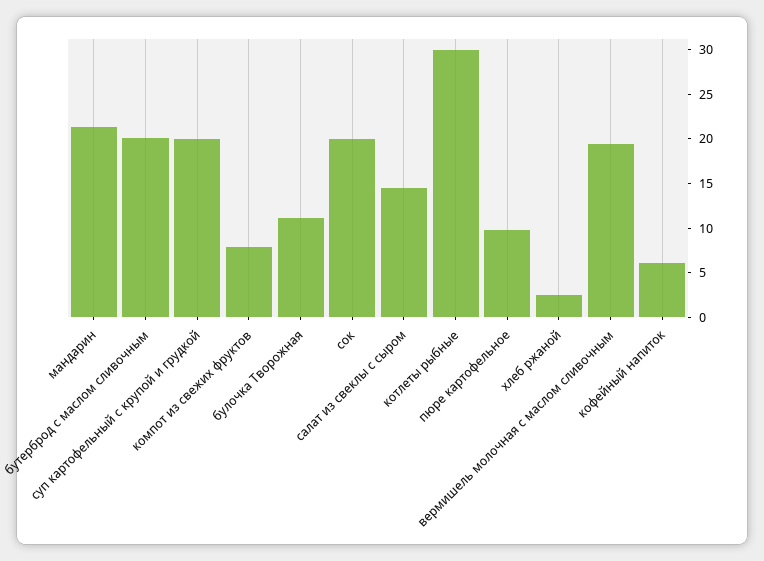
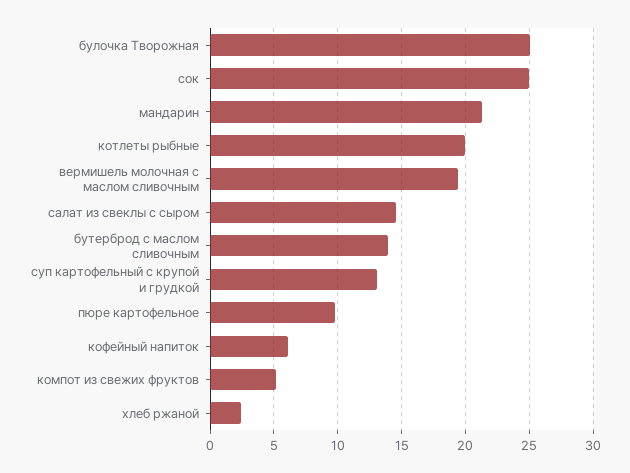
  {
    "мандарин": 21.5,
-   "бутерброд с маслом сливочным": 20,
+   "бутерброд с маслом сливочным": 14,
-   "суп картофельный с крупой и грудкой": 20,
+   "суп картофельный с крупой и грудкой": 13,
-   "компот из свежих фруктов": 8,
+   "компот из свежих фруктов": 5,
-   "булочка Творожная": 11,
+   "булочка Творожная": 25,
-   "сок": 20,
+   "сок": 25,
    "салат из свеклы с сыром": 14.5,
-   "котлеты рыбные": 30,
+   "котлеты рыбные": 20,
    "пюре картофельное": 10,
    "хлеб ржаной": 2.5,
    "вермишель молочная с маслом сливочным": 19.5,
    "кофейный напиток": 6
  }

